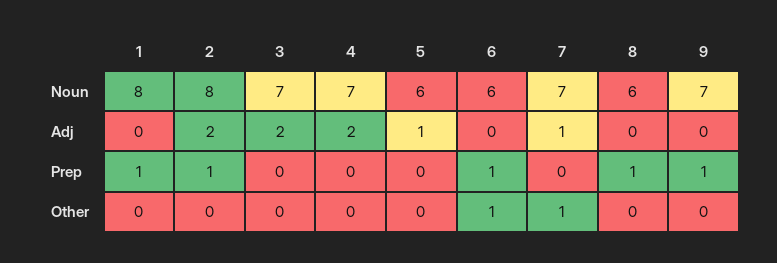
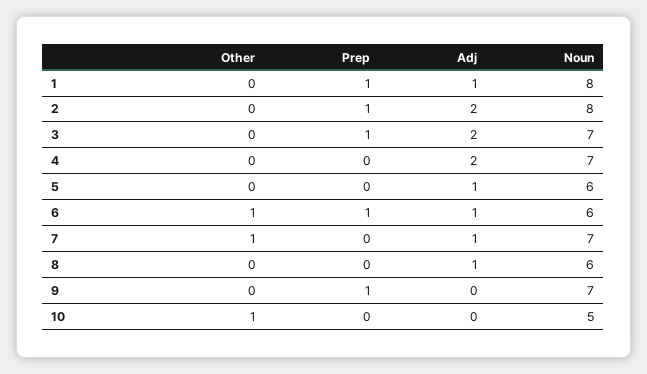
  {
    "1": {
      "Noun": 8,
-     "Adj": 0,
+     "Adj": 1,
      "Prep": 1,
      "Other": 0
    },
    "2": {
      "Noun": 8,
      "Adj": 2,
      "Prep": 1,
      "Other": 0
    },
    "3": {
      "Noun": 7,
      "Adj": 2,
-     "Prep": 0,
+     "Prep": 1,
      "Other": 0
    },
    "4": {
      "Noun": 7,
      "Adj": 2,
      "Prep": 0,
      "Other": 0
    },
    "5": {
      "Noun": 6,
      "Adj": 1,
      "Prep": 0,
      "Other": 0
    },
    "6": {
      "Noun": 6,
-     "Adj": 0,
+     "Adj": 1,
      "Prep": 1,
      "Other": 1
    },
    "7": {
      "Noun": 7,
      "Adj": 1,
      "Prep": 0,
      "Other": 1
    },
    "8": {
      "Noun": 6,
-     "Adj": 0,
+     "Adj": 1,
-     "Prep": 1,
+     "Prep": 0,
      "Other": 0
    },
    "9": {
      "Noun": 7,
      "Adj": 0,
      "Prep": 1,
      "Other": 0
-   }
+   },
+   "10": {
+     "Other": 1,
+     "Prep": 0,
+     "Adj": 0,
+     "Noun": 5
+   }
  }

